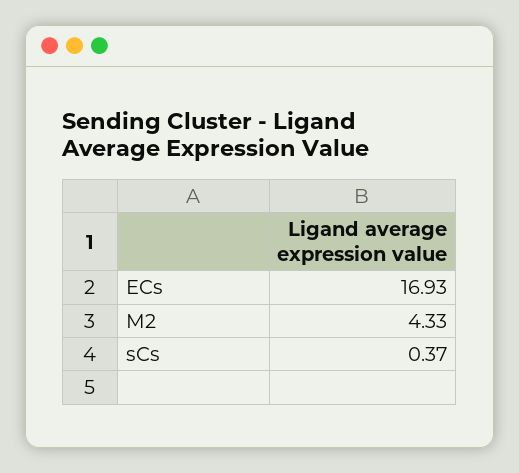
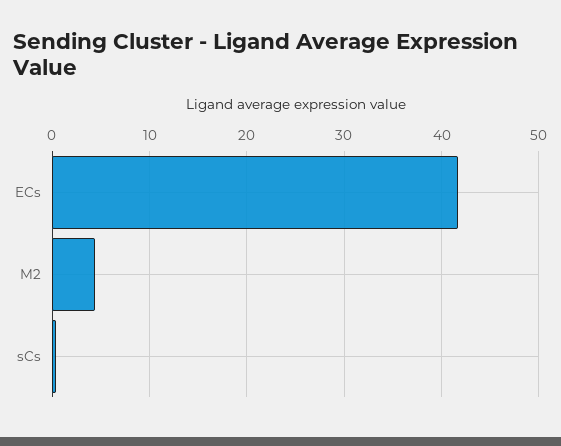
  {
-   "ECs": 16.93,
+   "ECs": 42,
    "M2": 4.33,
    "sCs": 0.37
  }

